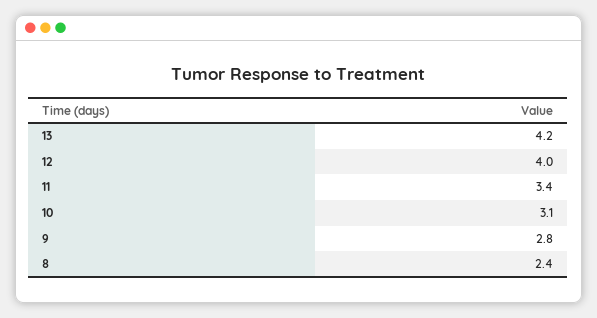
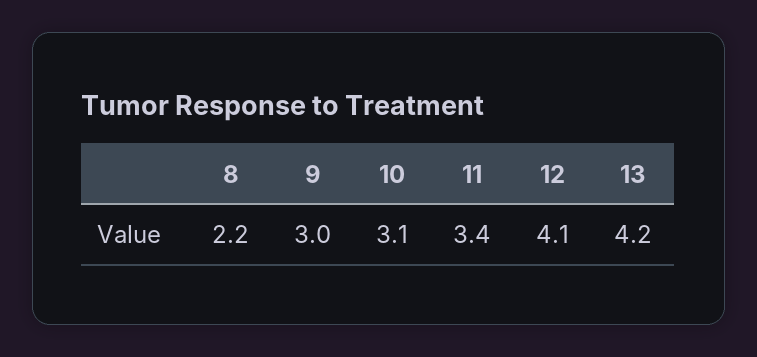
  {
    "13": 4.2,
-   "12": 4,
+   "12": 4.1,
    "11": 3.4,
    "10": 3.1,
-   "9": 2.8,
+   "9": 3,
-   "8": 2.4
+   "8": 2.2
  }

